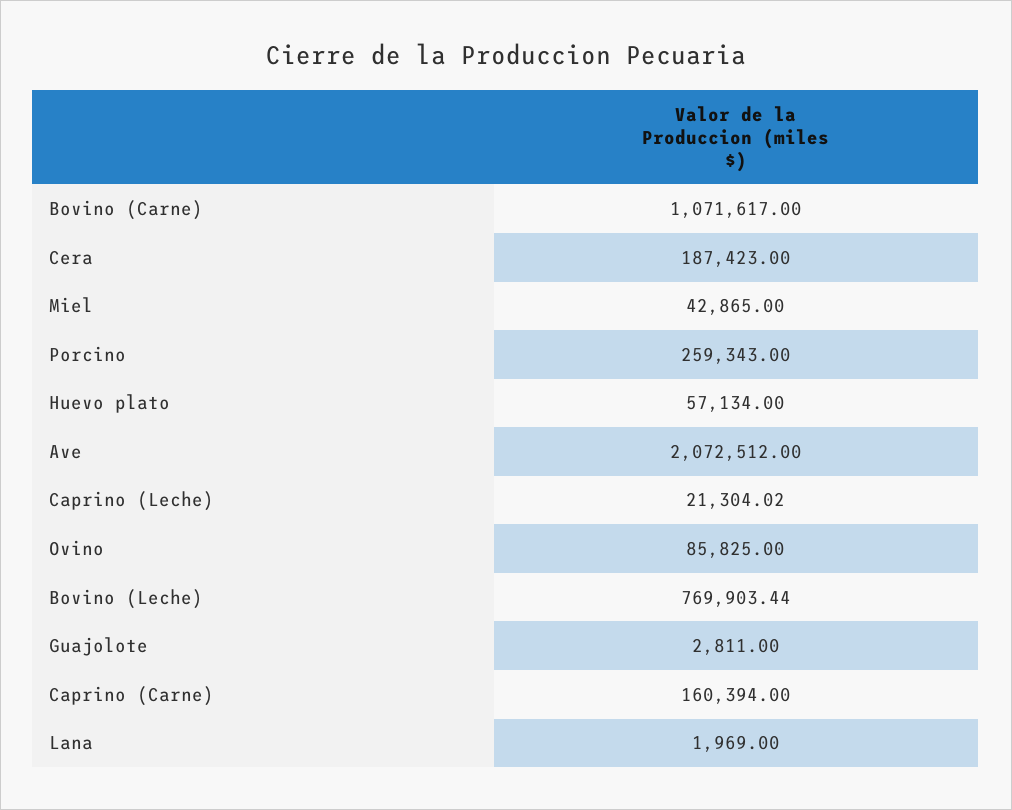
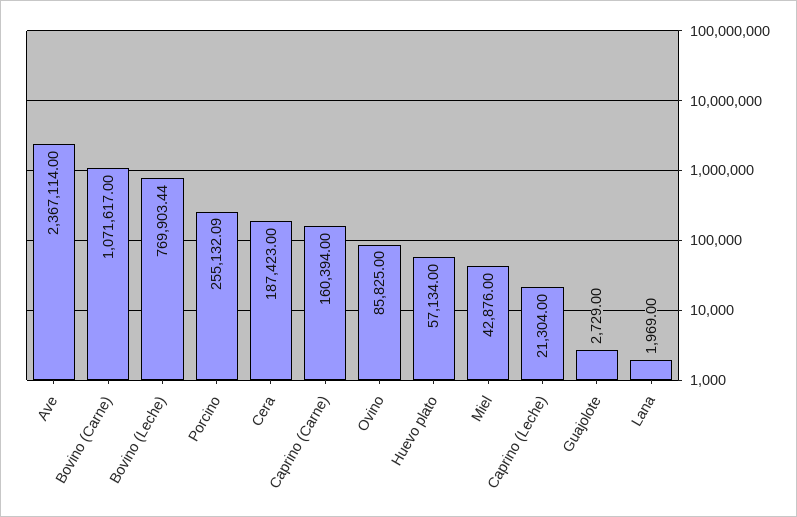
  {
    "Bovino (Carne)": 1071617,
    "Cera": 187423,
-   "Miel": 42865,
+   "Miel": 42876,
-   "Porcino": 259343,
+   "Porcino": 255132.09,
    "Huevo plato": 57134,
-   "Ave": 2072512,
+   "Ave": 2367114,
-   "Caprino (Leche)": 21304.02,
+   "Caprino (Leche)": 21304,
    "Ovino": 85825,
    "Bovino (Leche)": 769903.44,
-   "Guajolote": 2811,
+   "Guajolote": 2729,
    "Caprino (Carne)": 160394,
    "Lana": 1969
  }

